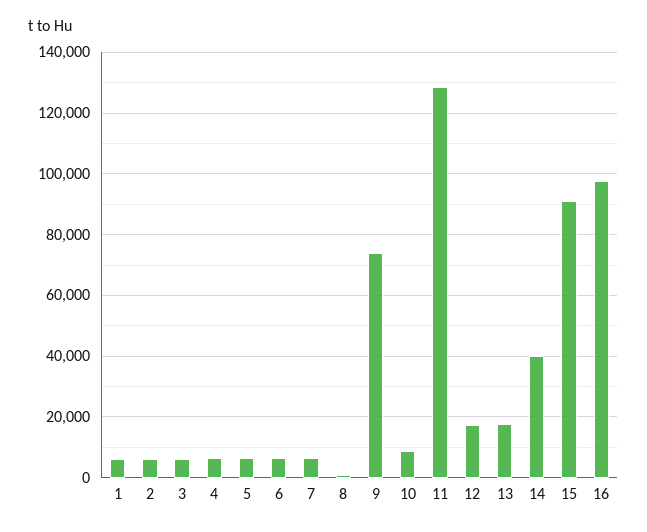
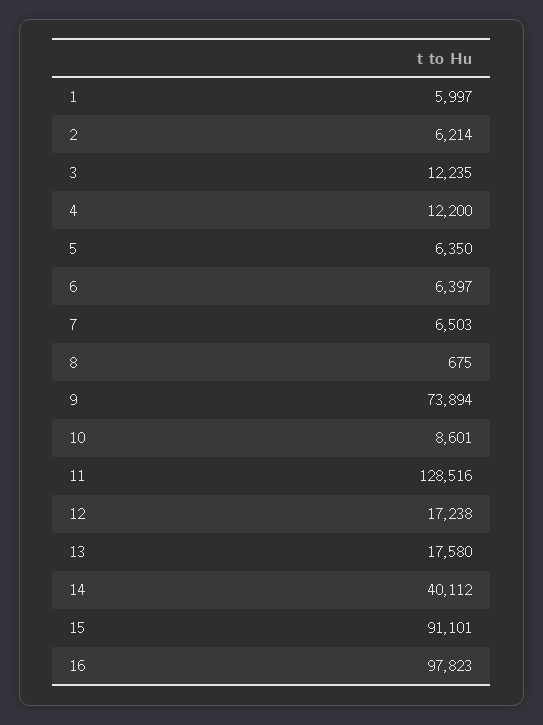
  {
    "1": 5997,
    "2": 6214,
-   "3": 6000,
+   "3": 12235,
-   "4": 6000,
+   "4": 12200,
    "5": 6350,
    "6": 6397,
    "7": 6503,
    "8": 675,
    "9": 73894,
    "10": 8601,
    "11": 128516,
    "12": 17238,
    "13": 17580,
    "14": 40112,
    "15": 91101,
    "16": 97823
  }

